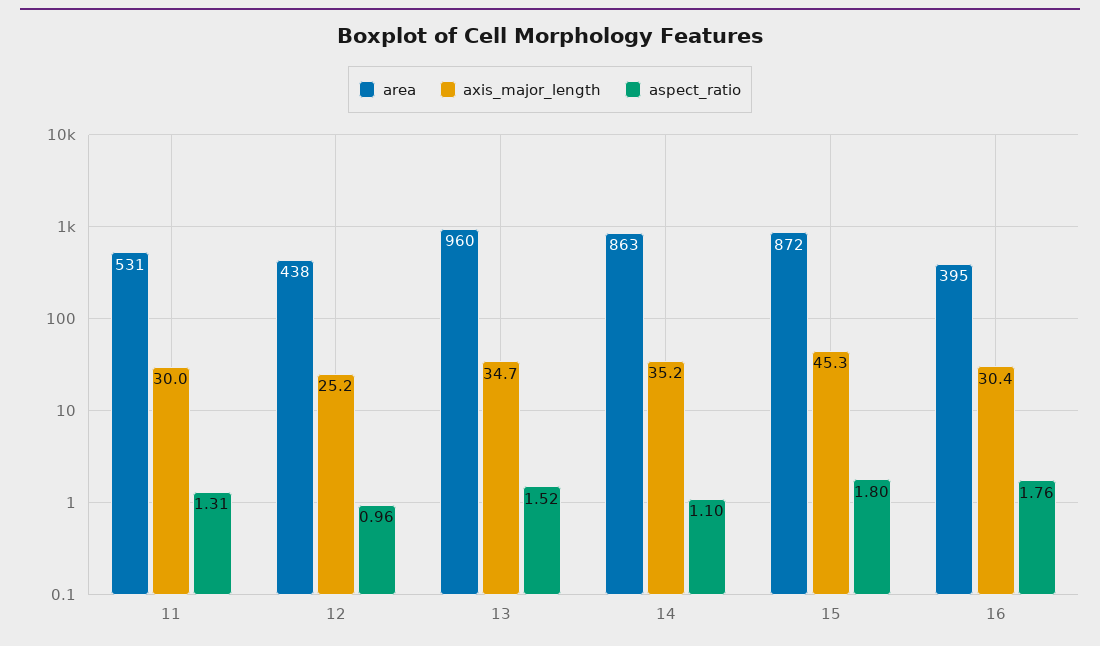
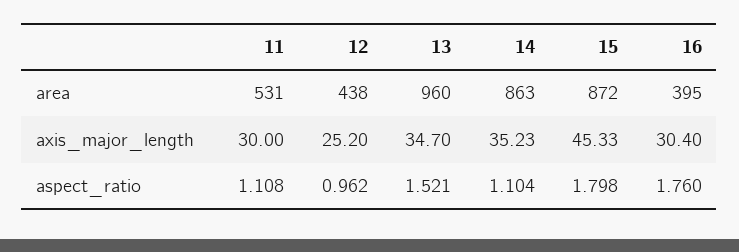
  {
    "area": {
      "11": 531,
      "12": 438,
      "13": 960,
      "14": 863,
      "15": 872,
      "16": 395
    },
    "axis_major_length": {
      "11": 30,
      "12": 25.2,
      "13": 34.7,
      "14": 35.23,
      "15": 45.33,
      "16": 30.4
    },
    "aspect_ratio": {
-     "11": 1.31,
+     "11": 1.108,
      "12": 0.962,
      "13": 1.521,
      "14": 1.104,
      "15": 1.798,
      "16": 1.76
    }
  }

